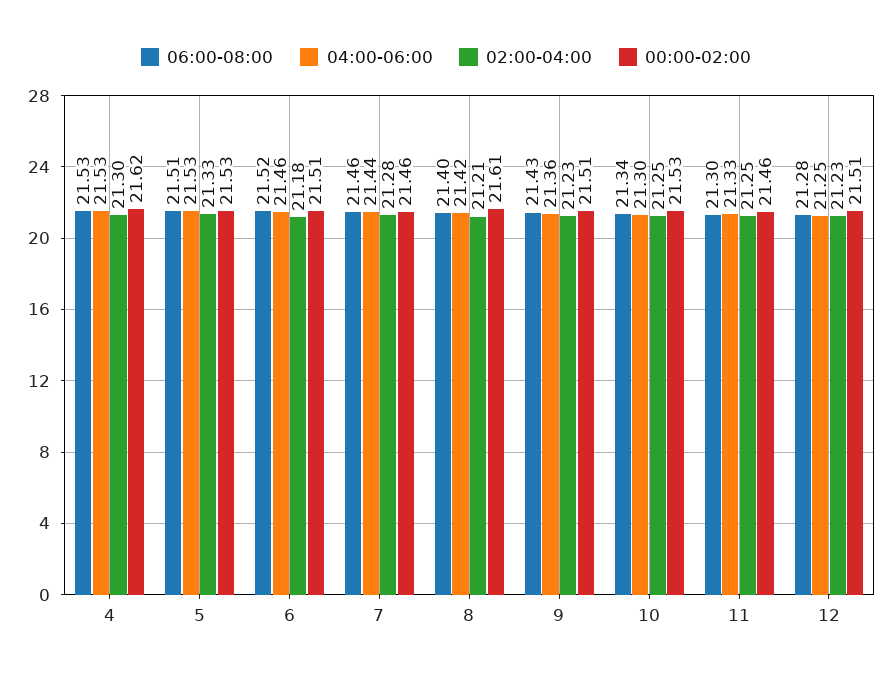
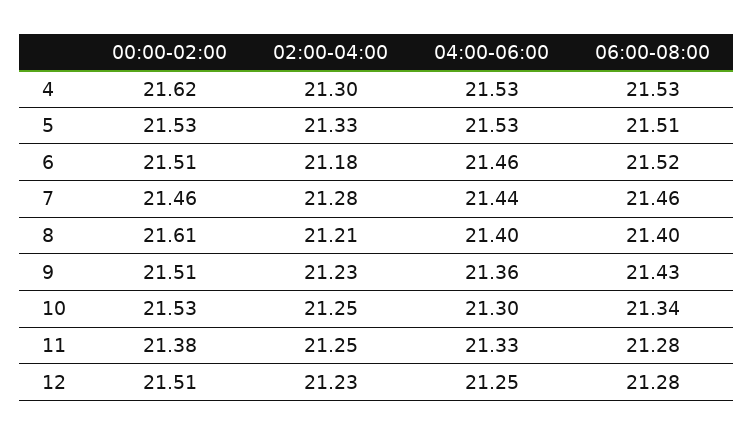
  {
    "06:00-08:00": {
      "4": 21.53,
      "5": 21.51,
      "6": 21.52,
      "7": 21.46,
      "8": 21.4,
      "9": 21.43,
      "10": 21.34,
-     "11": 21.3,
+     "11": 21.28,
      "12": 21.28
    },
    "04:00-06:00": {
      "4": 21.53,
      "5": 21.53,
      "6": 21.46,
      "7": 21.44,
-     "8": 21.42,
+     "8": 21.4,
      "9": 21.36,
      "10": 21.3,
      "11": 21.33,
      "12": 21.25
    },
    "02:00-04:00": {
      "4": 21.3,
      "5": 21.33,
      "6": 21.18,
      "7": 21.28,
      "8": 21.21,
      "9": 21.23,
      "10": 21.25,
      "11": 21.25,
      "12": 21.23
    },
    "00:00-02:00": {
      "4": 21.62,
      "5": 21.53,
      "6": 21.51,
      "7": 21.46,
      "8": 21.61,
      "9": 21.51,
      "10": 21.53,
-     "11": 21.46,
+     "11": 21.38,
      "12": 21.51
    }
  }

